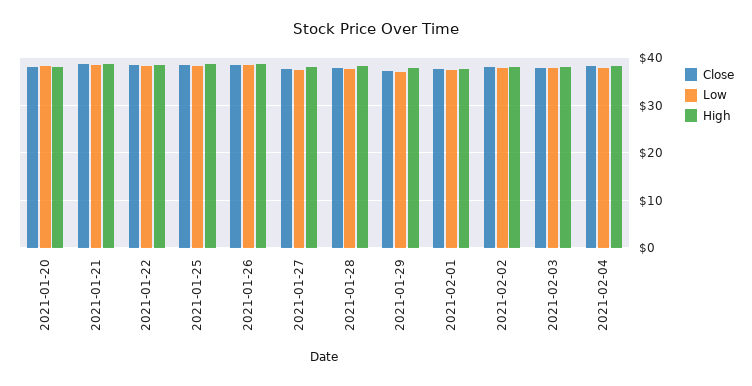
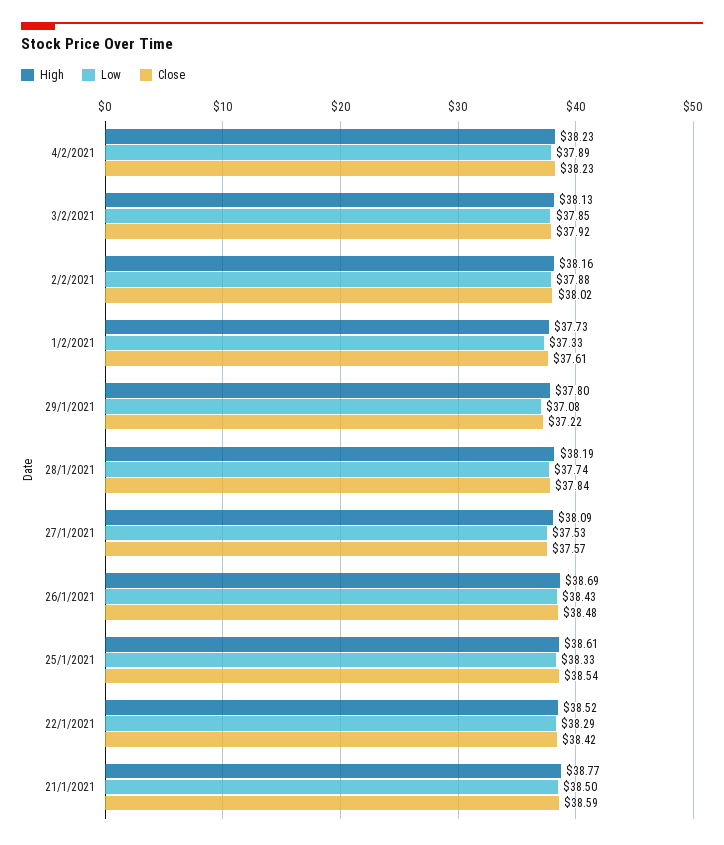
  {
    "Close": {
-     "2021-01-20": 38,
      "2021-01-21": 38.59,
      "2021-01-22": 38.42,
      "2021-01-25": 38.54,
      "2021-01-26": 38.48,
      "2021-01-27": 37.57,
      "2021-01-28": 37.84,
      "2021-01-29": 37.22,
      "2021-02-01": 37.61,
      "2021-02-02": 38.02,
      "2021-02-03": 37.92,
      "2021-02-04": 38.23
    },
    "Low": {
-     "2021-01-20": 38,
      "2021-01-21": 38.5,
      "2021-01-22": 38.29,
      "2021-01-25": 38.33,
      "2021-01-26": 38.43,
      "2021-01-27": 37.53,
      "2021-01-28": 37.74,
      "2021-01-29": 37.08,
      "2021-02-01": 37.33,
      "2021-02-02": 37.88,
      "2021-02-03": 37.85,
      "2021-02-04": 37.89
    },
    "High": {
-     "2021-01-20": 38,
      "2021-01-21": 38.77,
      "2021-01-22": 38.52,
      "2021-01-25": 38.61,
      "2021-01-26": 38.69,
      "2021-01-27": 38.09,
      "2021-01-28": 38.19,
      "2021-01-29": 37.8,
      "2021-02-01": 37.73,
      "2021-02-02": 38.16,
      "2021-02-03": 38.13,
      "2021-02-04": 38.23
    }
  }

